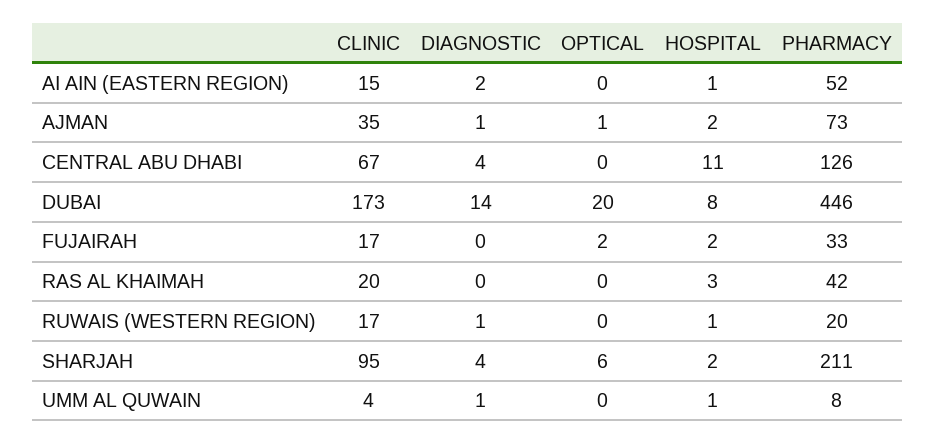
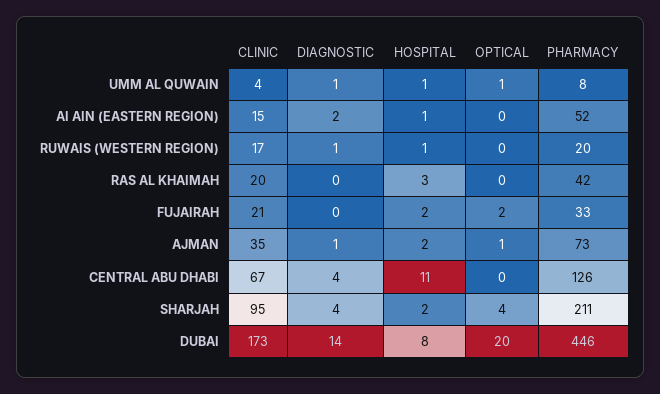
  {
    "CLINIC": {
      "AI AIN (EASTERN REGION)": 15,
      "AJMAN": 35,
      "CENTRAL ABU DHABI": 67,
      "DUBAI": 173,
-     "FUJAIRAH": 17,
+     "FUJAIRAH": 21,
      "RAS AL KHAIMAH": 20,
      "RUWAIS (WESTERN REGION)": 17,
      "SHARJAH": 95,
      "UMM AL QUWAIN": 4
    },
    "DIAGNOSTIC": {
      "AI AIN (EASTERN REGION)": 2,
      "AJMAN": 1,
      "CENTRAL ABU DHABI": 4,
      "DUBAI": 14,
      "FUJAIRAH": 0,
      "RAS AL KHAIMAH": 0,
      "RUWAIS (WESTERN REGION)": 1,
      "SHARJAH": 4,
      "UMM AL QUWAIN": 1
    },
    "OPTICAL": {
      "AI AIN (EASTERN REGION)": 0,
      "AJMAN": 1,
      "CENTRAL ABU DHABI": 0,
      "DUBAI": 20,
      "FUJAIRAH": 2,
      "RAS AL KHAIMAH": 0,
      "RUWAIS (WESTERN REGION)": 0,
-     "SHARJAH": 6,
+     "SHARJAH": 4,
-     "UMM AL QUWAIN": 0
+     "UMM AL QUWAIN": 1
    },
    "HOSPITAL": {
      "AI AIN (EASTERN REGION)": 1,
      "AJMAN": 2,
      "CENTRAL ABU DHABI": 11,
      "DUBAI": 8,
      "FUJAIRAH": 2,
      "RAS AL KHAIMAH": 3,
      "RUWAIS (WESTERN REGION)": 1,
      "SHARJAH": 2,
      "UMM AL QUWAIN": 1
    },
    "PHARMACY": {
      "AI AIN (EASTERN REGION)": 52,
      "AJMAN": 73,
      "CENTRAL ABU DHABI": 126,
      "DUBAI": 446,
      "FUJAIRAH": 33,
      "RAS AL KHAIMAH": 42,
      "RUWAIS (WESTERN REGION)": 20,
      "SHARJAH": 211,
      "UMM AL QUWAIN": 8
    }
  }

